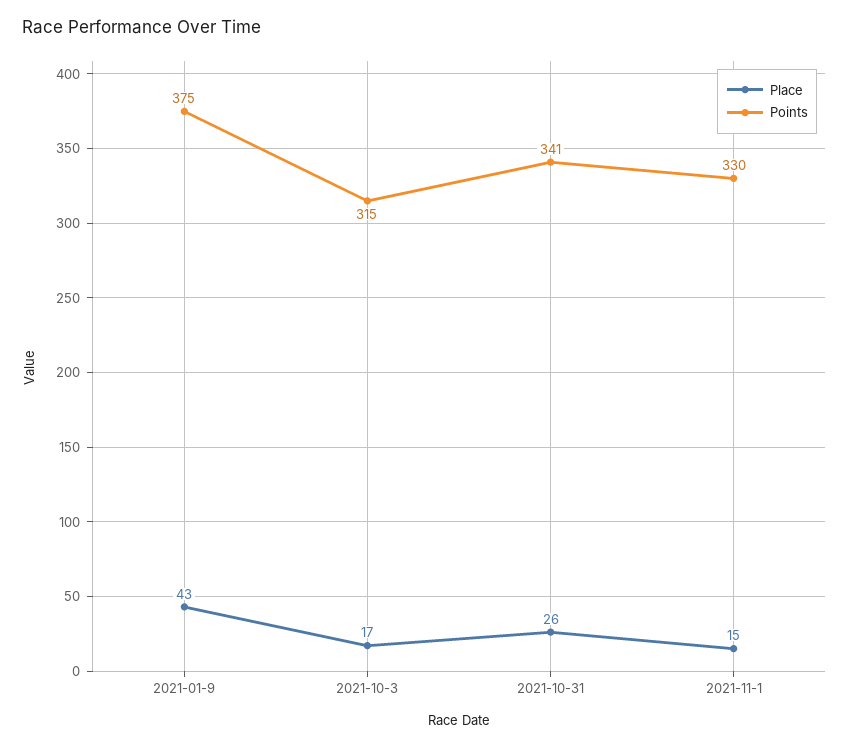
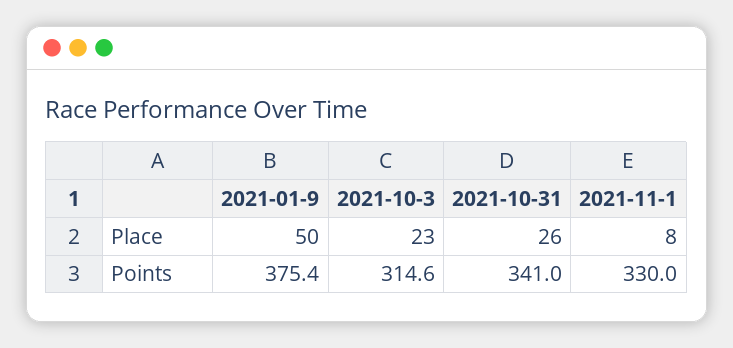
  {
    "Place": {
-     "2021-01-9": 43,
+     "2021-01-9": 50,
-     "2021-10-3": 17,
+     "2021-10-3": 23,
      "2021-10-31": 26,
-     "2021-11-1": 15
+     "2021-11-1": 8
    },
    "Points": {
      "2021-01-9": 375.4,
      "2021-10-3": 314.6,
      "2021-10-31": 341,
      "2021-11-1": 330
    }
  }

